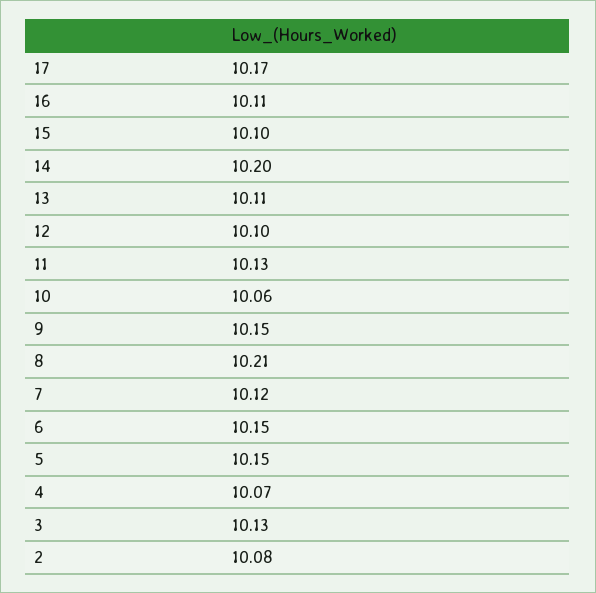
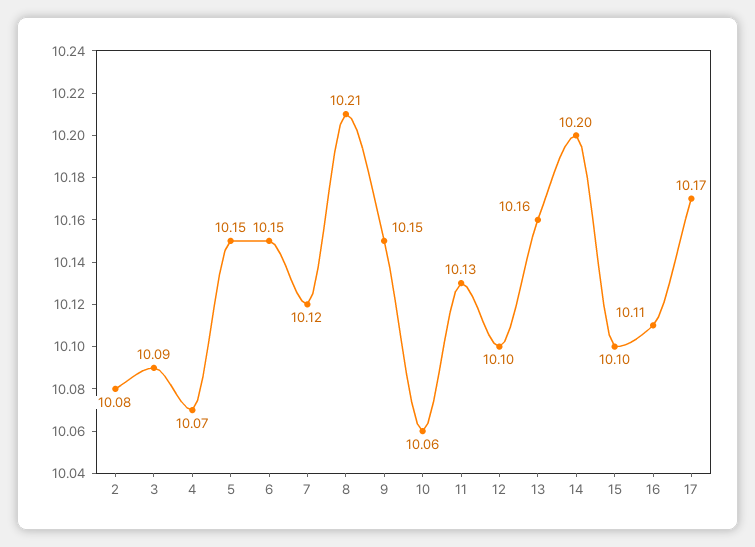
  {
    "17": 10.17,
    "16": 10.11,
    "15": 10.1,
    "14": 10.2,
-   "13": 10.11,
+   "13": 10.16,
    "12": 10.1,
    "11": 10.13,
    "10": 10.06,
    "9": 10.15,
    "8": 10.21,
    "7": 10.12,
    "6": 10.15,
    "5": 10.15,
    "4": 10.07,
-   "3": 10.13,
+   "3": 10.09,
    "2": 10.08
  }

